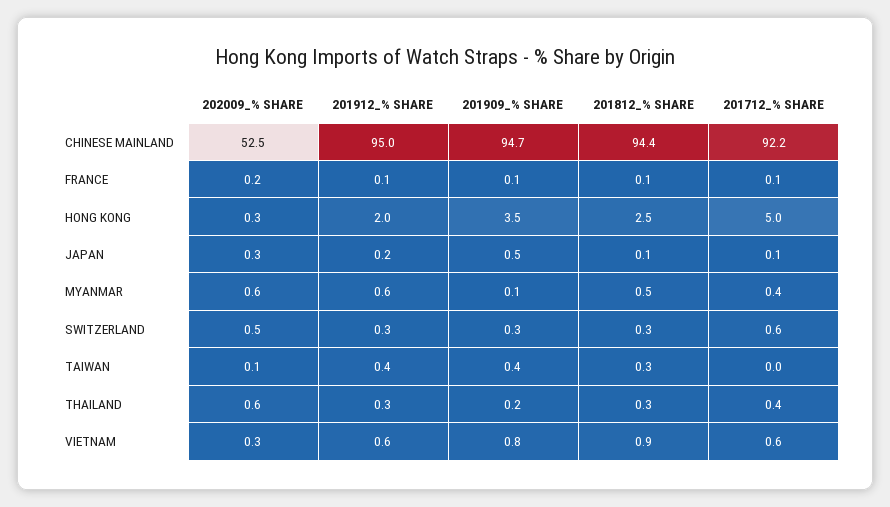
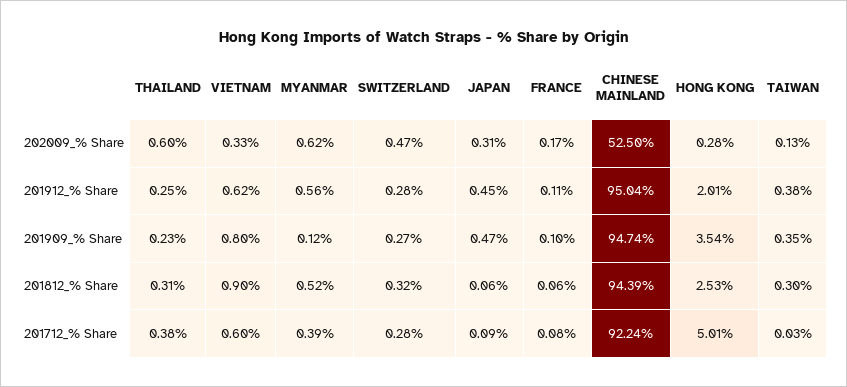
  {
    "202009_% SHARE": {
      "CHINESE MAINLAND": 52.5,
      "FRANCE": 0.17,
      "HONG KONG": 0.28,
      "JAPAN": 0.31,
      "MYANMAR": 0.62,
      "SWITZERLAND": 0.47,
      "TAIWAN": 0.13,
      "THAILAND": 0.6,
      "VIETNAM": 0.33
    },
    "201912_% SHARE": {
      "CHINESE MAINLAND": 95.04,
      "FRANCE": 0.11,
      "HONG KONG": 2.01,
-     "JAPAN": 0.2,
+     "JAPAN": 0.45,
      "MYANMAR": 0.56,
      "SWITZERLAND": 0.28,
      "TAIWAN": 0.38,
      "THAILAND": 0.25,
      "VIETNAM": 0.62
    },
    "201909_% SHARE": {
      "CHINESE MAINLAND": 94.74,
      "FRANCE": 0.1,
      "HONG KONG": 3.54,
      "JAPAN": 0.47,
      "MYANMAR": 0.12,
      "SWITZERLAND": 0.27,
      "TAIWAN": 0.35,
      "THAILAND": 0.23,
      "VIETNAM": 0.8
    },
    "201812_% SHARE": {
      "CHINESE MAINLAND": 94.39,
      "FRANCE": 0.06,
      "HONG KONG": 2.53,
      "JAPAN": 0.06,
      "MYANMAR": 0.52,
      "SWITZERLAND": 0.32,
      "TAIWAN": 0.3,
      "THAILAND": 0.31,
      "VIETNAM": 0.9
    },
    "201712_% SHARE": {
      "CHINESE MAINLAND": 92.24,
      "FRANCE": 0.08,
      "HONG KONG": 5.01,
      "JAPAN": 0.09,
      "MYANMAR": 0.39,
-     "SWITZERLAND": 0.6,
+     "SWITZERLAND": 0.28,
      "TAIWAN": 0.03,
      "THAILAND": 0.38,
      "VIETNAM": 0.6
    }
  }

